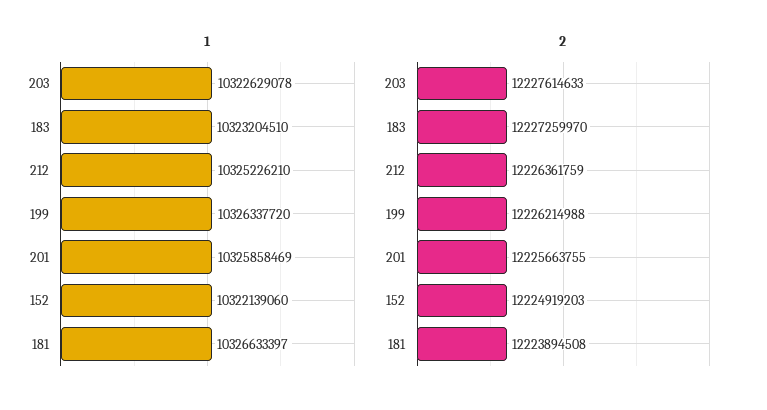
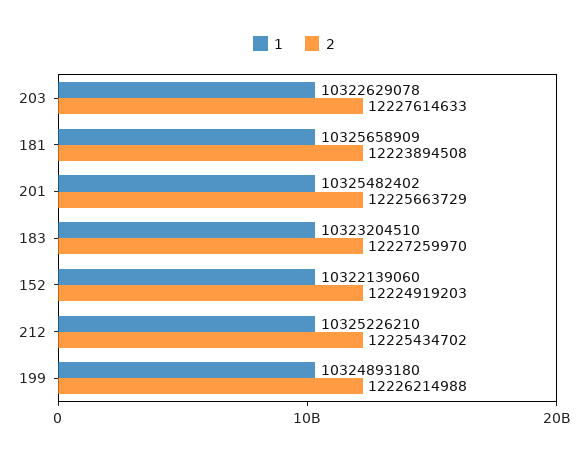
  {
    "1": {
      "203": 10322629078,
      "183": 10323204510,
      "212": 10325226210,
-     "199": 10326337720,
+     "199": 10324893180,
-     "201": 10325858469,
+     "201": 10325482402,
      "152": 10322139060,
-     "181": 10326633397
+     "181": 10325658909
    },
    "2": {
      "203": 12227614633,
      "183": 12227259970,
-     "212": 12226361759,
+     "212": 12225434702,
      "199": 12226214988,
-     "201": 12225663755,
+     "201": 12225663729,
      "152": 12224919203,
      "181": 12223894508
    }
  }

